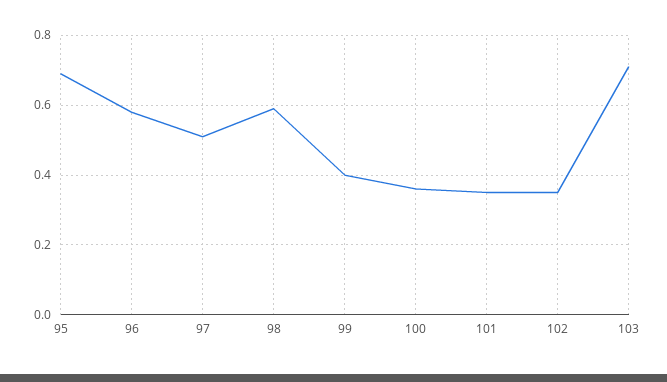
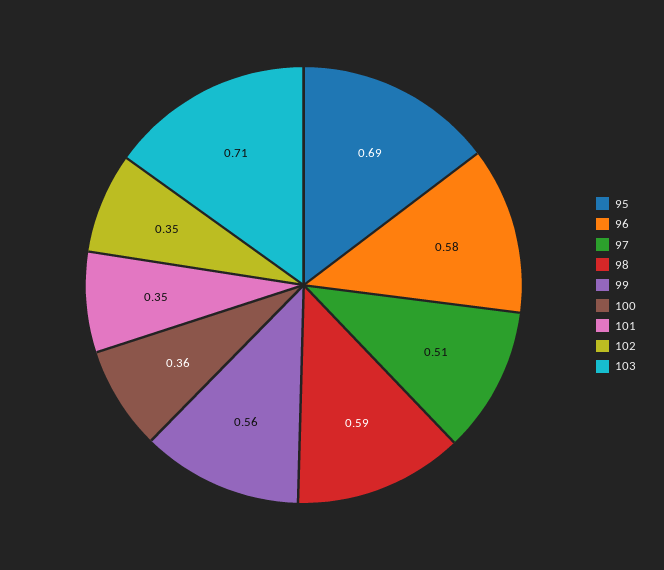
  {
    "95": 0.69,
    "96": 0.58,
    "97": 0.51,
    "98": 0.59,
-   "99": 0.4,
+   "99": 0.56,
    "100": 0.36,
    "101": 0.35,
    "102": 0.35,
    "103": 0.71
  }

